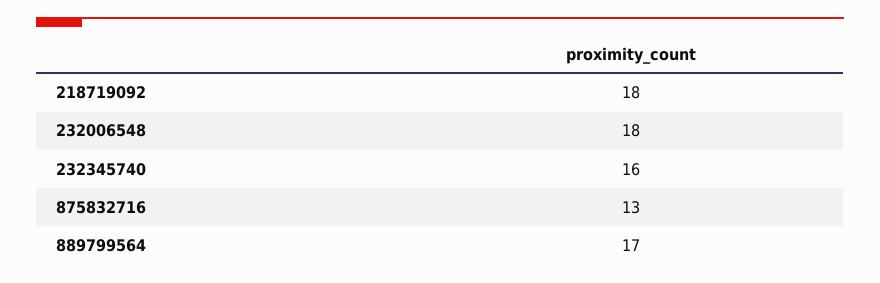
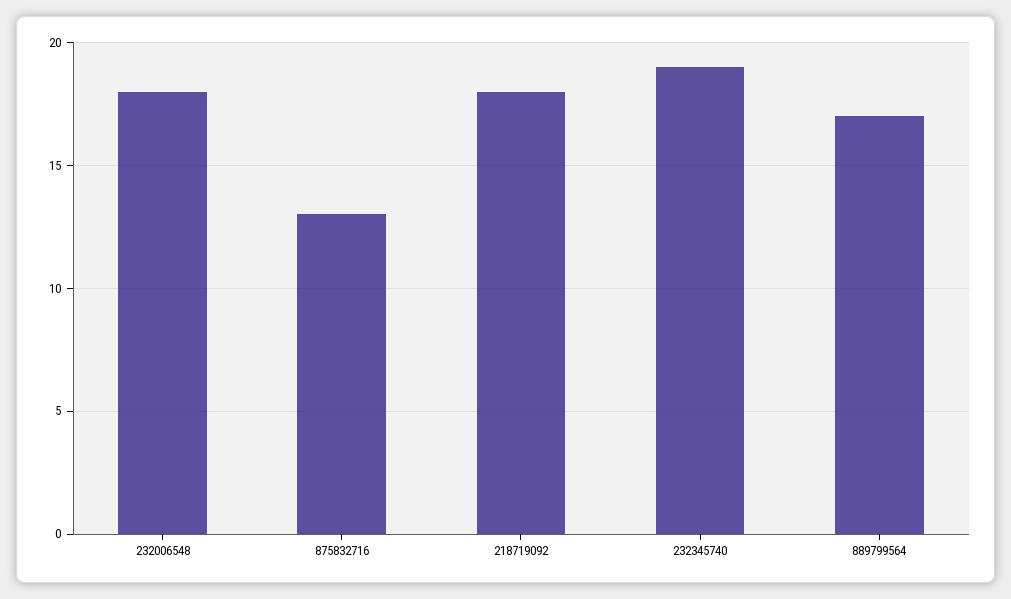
  {
    "218719092": 18,
    "232006548": 18,
-   "232345740": 16,
+   "232345740": 19,
    "875832716": 13,
    "889799564": 17
  }

